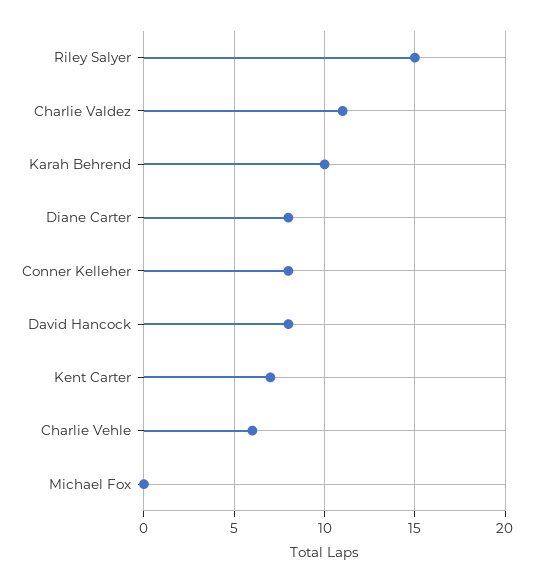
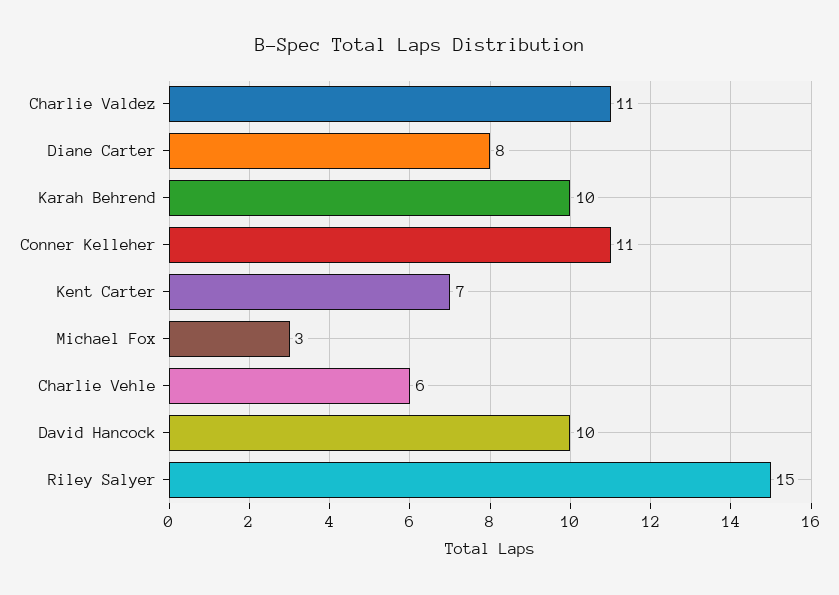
  {
    "Riley Salyer": 15,
    "Charlie Valdez": 11,
    "Karah Behrend": 10,
    "Diane Carter": 8,
-   "Conner Kelleher": 8,
+   "Conner Kelleher": 11,
-   "David Hancock": 8,
+   "David Hancock": 10,
    "Kent Carter": 7,
    "Charlie Vehle": 6,
-   "Michael Fox": 0
+   "Michael Fox": 3
  }

